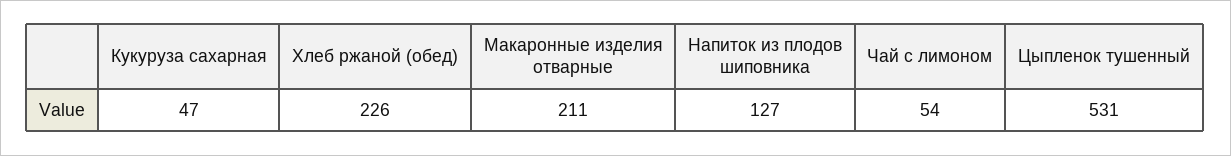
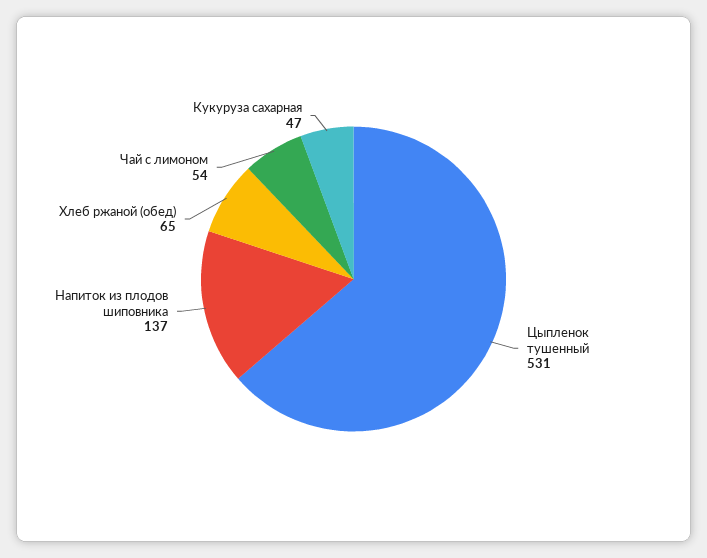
  {
    "Кукуруза сахарная": 47,
-   "Хлеб ржаной (обед)": 226,
+   "Хлеб ржаной (обед)": 65,
-   "Макаронные изделия отварные": 211,
-   "Напиток из плодов шиповника": 127,
+   "Напиток из плодов шиповника": 137,
    "Чай с лимоном": 54,
    "Цыпленок тушенный": 531
  }

